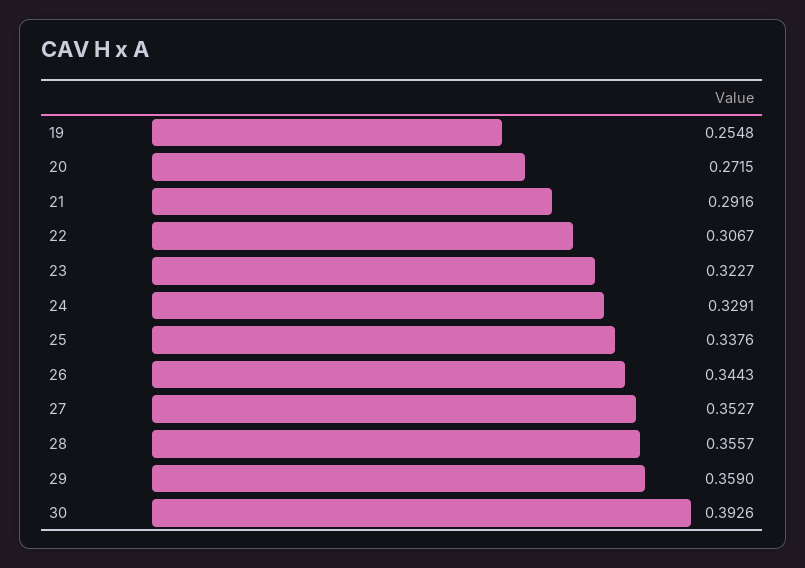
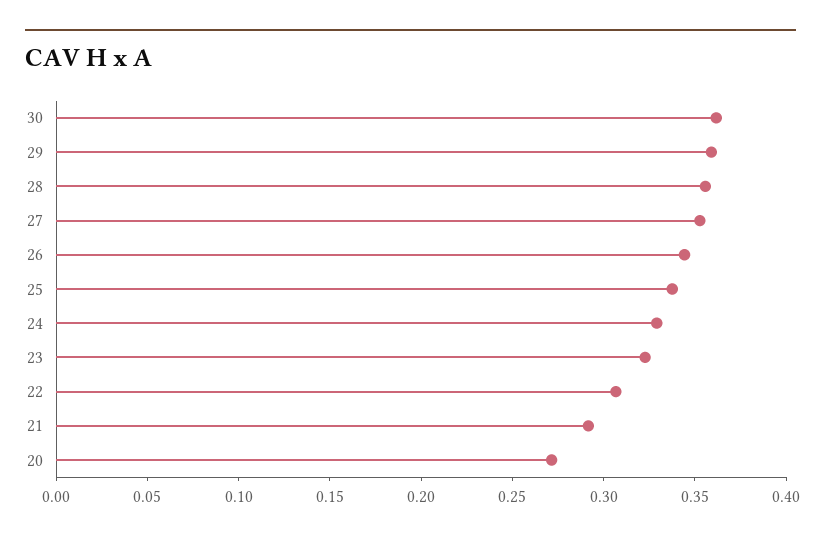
  {
-   "19": 0.2548,
    "20": 0.2715,
    "21": 0.2916,
    "22": 0.3067,
    "23": 0.3227,
    "24": 0.3291,
    "25": 0.3376,
    "26": 0.3443,
    "27": 0.3527,
    "28": 0.3557,
    "29": 0.359,
-   "30": 0.3926
+   "30": 0.36
  }

